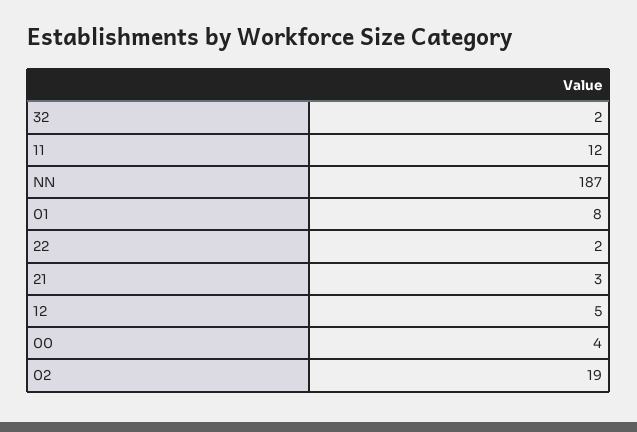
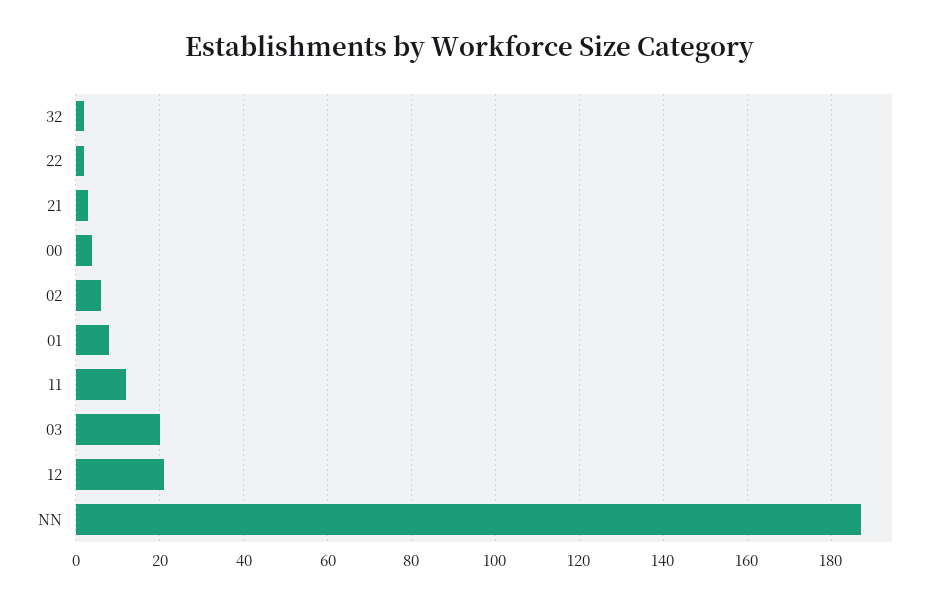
  {
    "32": 2,
    "11": 12,
    "NN": 187,
    "01": 8,
    "22": 2,
    "21": 3,
-   "12": 5,
+   "12": 20,
    "00": 4,
-   "02": 19
+   "02": 5,
+   "03": 20
  }

